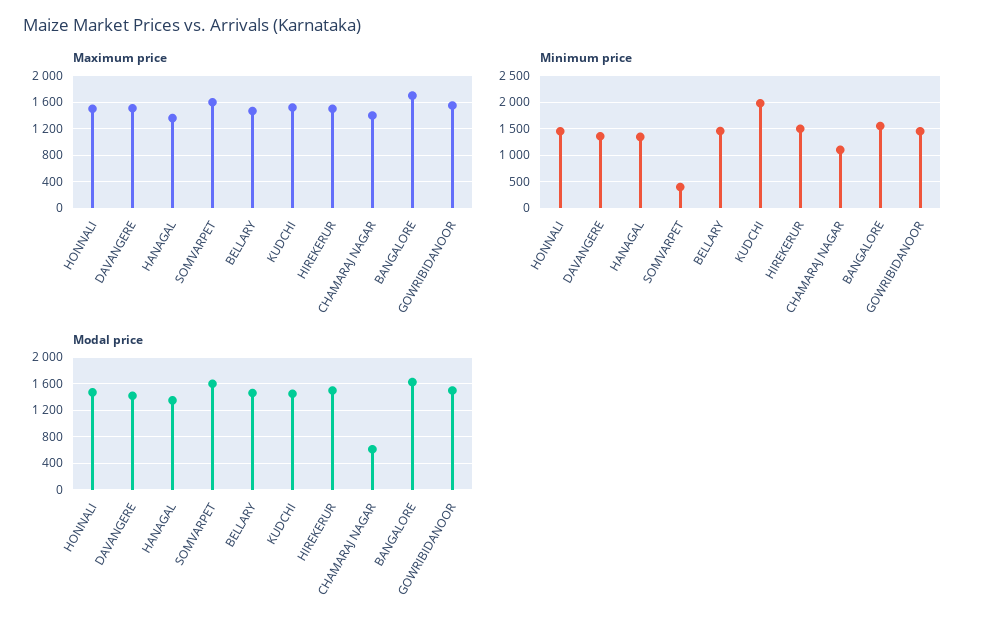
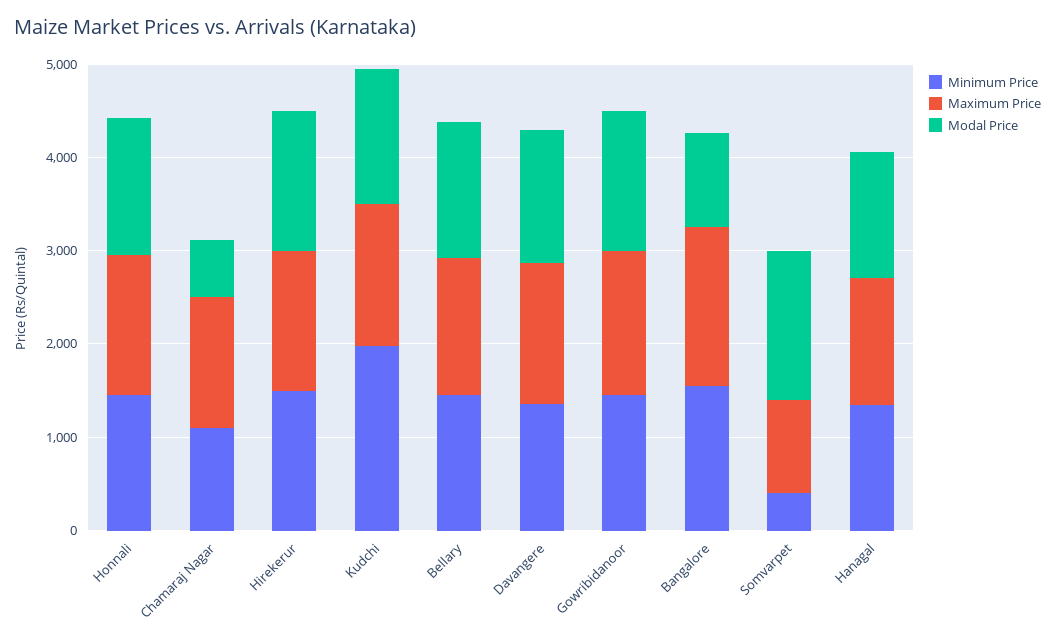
  {
    "Maximum price": {
      "HONNALI": 1500,
      "DAVANGERE": 1500,
      "HANAGAL": 1400,
-     "SOMVARPET": 1600,
+     "SOMVARPET": 1000,
      "BELLARY": 1500,
      "KUDCHI": 1500,
      "HIREKERUR": 1500,
      "CHAMARAJ NAGAR": 1400,
      "BANGALORE": 1700,
      "GOWRIBIDANOOR": 1600
    },
    "Minimum price": {
      "HONNALI": 1400,
      "DAVANGERE": 1400,
      "HANAGAL": 1400,
      "SOMVARPET": 400,
      "BELLARY": 1400,
      "KUDCHI": 2000,
      "HIREKERUR": 1600,
      "CHAMARAJ NAGAR": 1200,
      "BANGALORE": 1600,
      "GOWRIBIDANOOR": 1400
    },
    "Modal price": {
      "HONNALI": 1500,
      "DAVANGERE": 1400,
      "HANAGAL": 1400,
      "SOMVARPET": 1600,
      "BELLARY": 1500,
      "KUDCHI": 1500,
      "HIREKERUR": 1500,
      "CHAMARAJ NAGAR": 600,
-     "BANGALORE": 1600,
+     "BANGALORE": 1000,
      "GOWRIBIDANOOR": 1500
    }
  }

